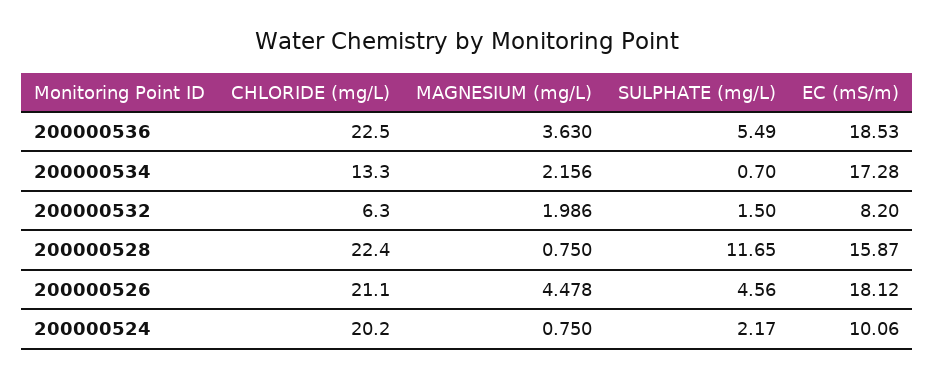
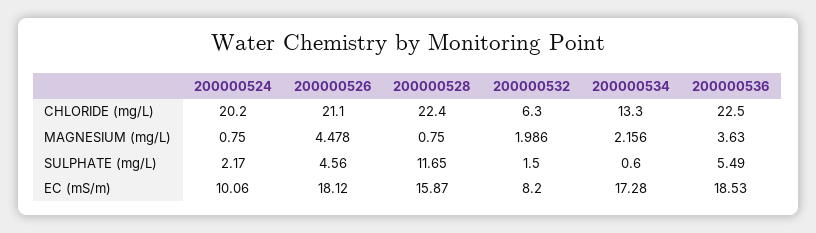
  {
    "CHLORIDE (mg/L)": {
      "200000536": 22.5,
      "200000534": 13.3,
      "200000532": 6.3,
      "200000528": 22.4,
      "200000526": 21.1,
      "200000524": 20.2
    },
    "MAGNESIUM (mg/L)": {
      "200000536": 3.63,
      "200000534": 2.156,
      "200000532": 1.986,
      "200000528": 0.75,
      "200000526": 4.478,
      "200000524": 0.75
    },
    "SULPHATE (mg/L)": {
      "200000536": 5.49,
-     "200000534": 0.7,
+     "200000534": 0.6,
      "200000532": 1.5,
      "200000528": 11.65,
      "200000526": 4.56,
      "200000524": 2.17
    },
    "EC (mS/m)": {
      "200000536": 18.53,
      "200000534": 17.28,
      "200000532": 8.2,
      "200000528": 15.87,
      "200000526": 18.12,
      "200000524": 10.06
    }
  }

